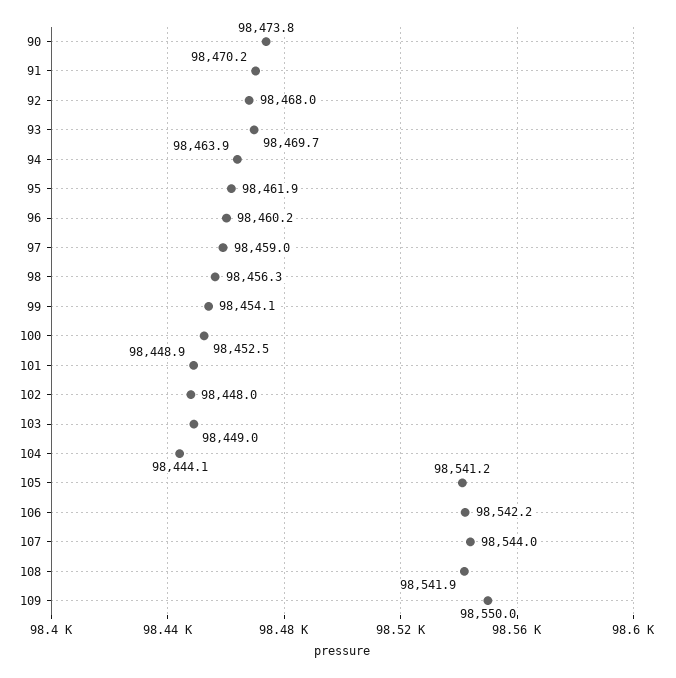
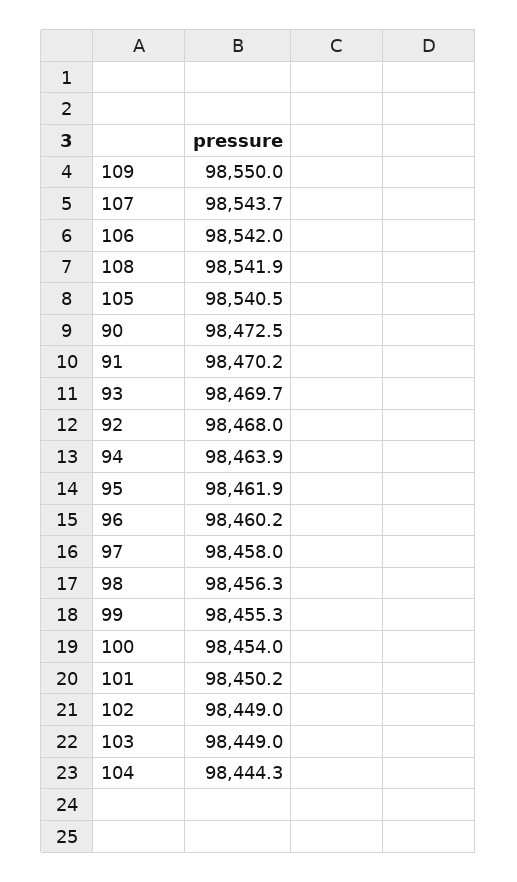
  {
-   "90": 98473.8,
+   "90": 98472.5,
    "91": 98470.2,
    "92": 98468,
    "93": 98469.7,
    "94": 98463.9,
    "95": 98461.9,
    "96": 98460.2,
-   "97": 98459,
+   "97": 98458,
    "98": 98456.3,
-   "99": 98454.1,
+   "99": 98455.3,
-   "100": 98452.5,
+   "100": 98454,
-   "101": 98448.9,
+   "101": 98450.2,
-   "102": 98448,
+   "102": 98449,
    "103": 98449,
-   "104": 98444.1,
+   "104": 98444.3,
-   "105": 98541.2,
+   "105": 98540.5,
-   "106": 98542.2,
+   "106": 98542,
-   "107": 98544,
+   "107": 98543.7,
    "108": 98541.9,
    "109": 98550
  }

